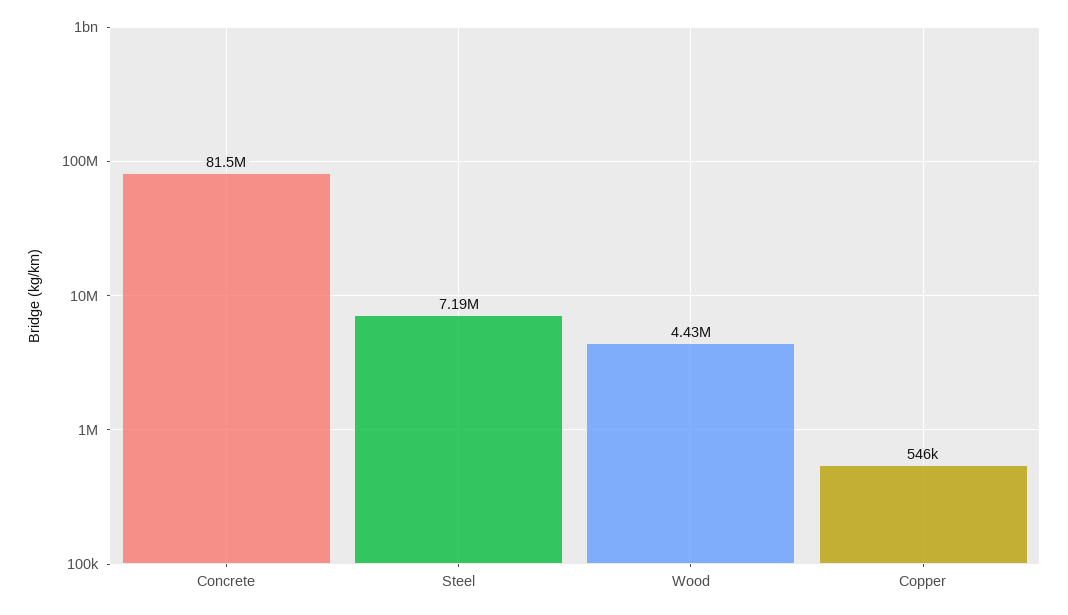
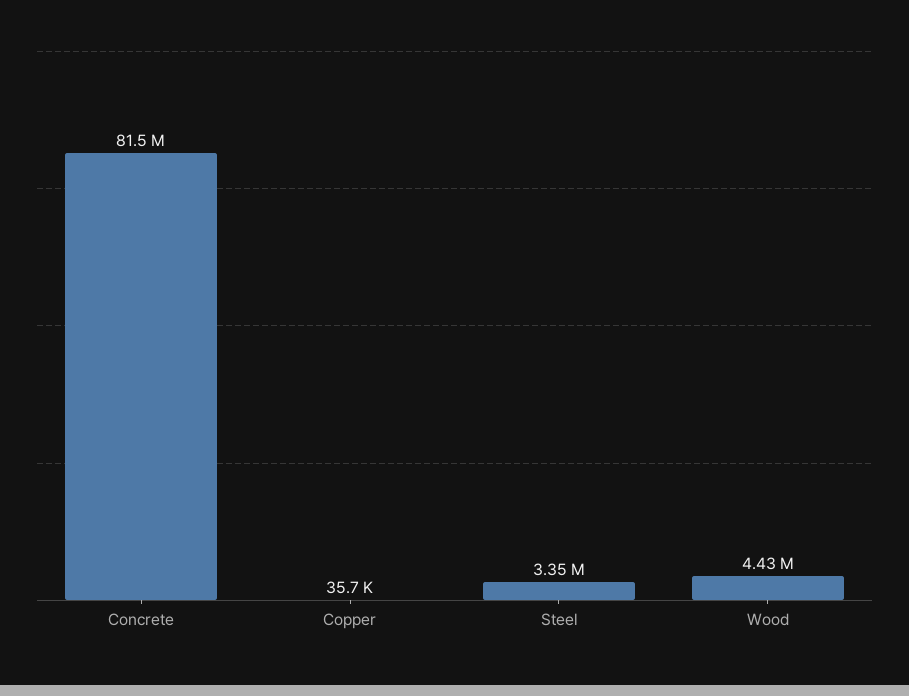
  {
    "Concrete": 81500000,
-   "Steel": 7190000,
+   "Steel": 3350000,
    "Wood": 4430000,
-   "Copper": 546000
+   "Copper": 35700
  }

